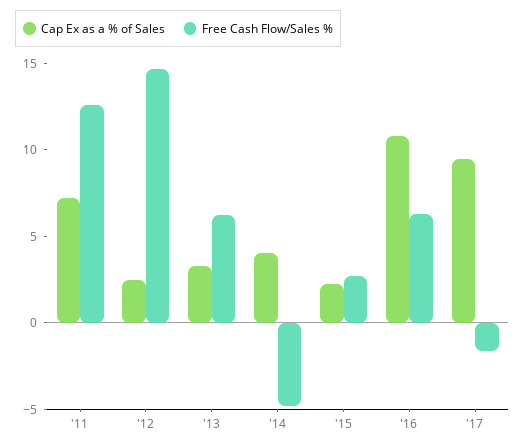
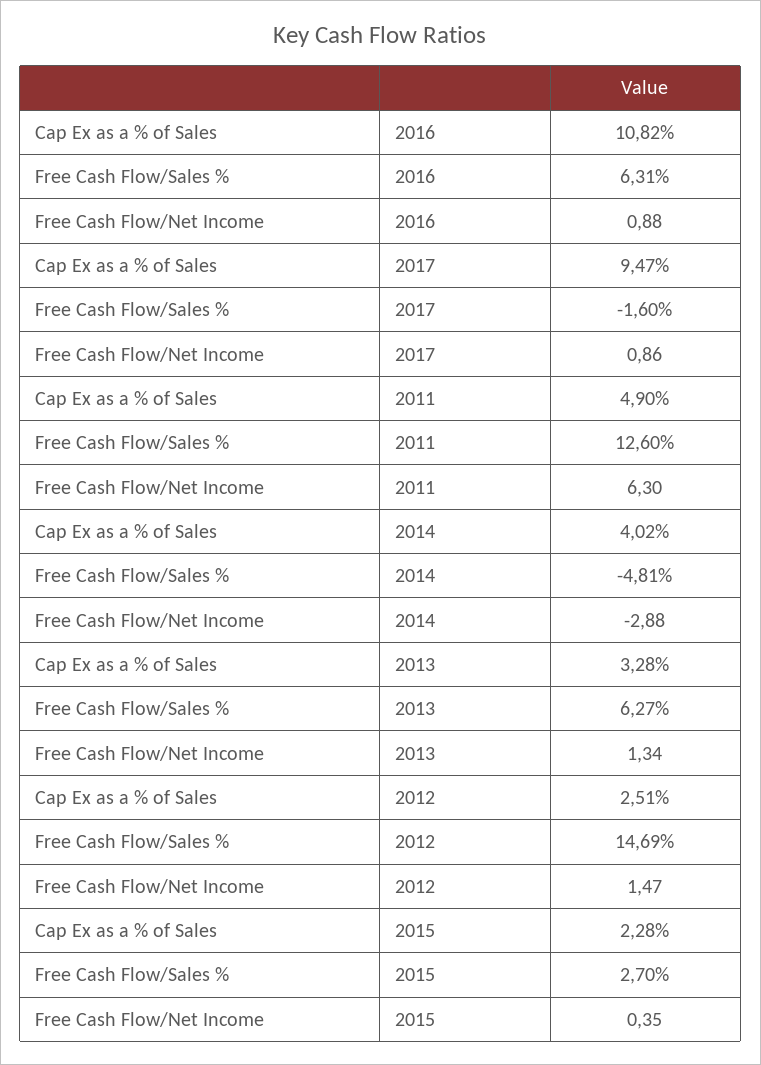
  {
    "Cap Ex as a % of Sales": {
-     "'11": 7,
+     "'11": 4.9,
      "'12": 2.51,
      "'13": 3.28,
      "'14": 4.02,
      "'15": 2.28,
      "'16": 10.82,
      "'17": 9.47
    },
    "Free Cash Flow/Sales %": {
      "'11": 12.6,
      "'12": 14.69,
      "'13": 6.27,
      "'14": -4.81,
      "'15": 2.7,
      "'16": 6.31,
      "'17": -1.6
-   }
+   },
+   "Free Cash Flow/Net Income": {
+     "'16": 0.88,
+     "'17": 0.86,
+     "'11": 6.3,
+     "'14": -2.88,
+     "'13": 1.34,
+     "'12": 1.47,
+     "'15": 0.35
+   }
  }

